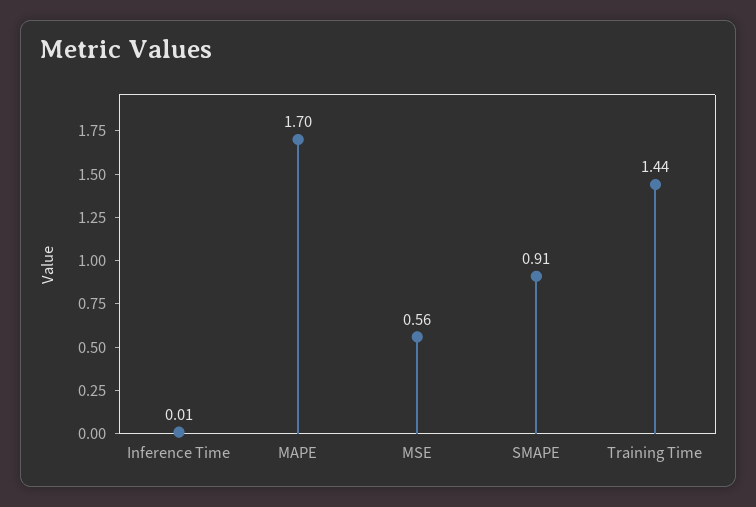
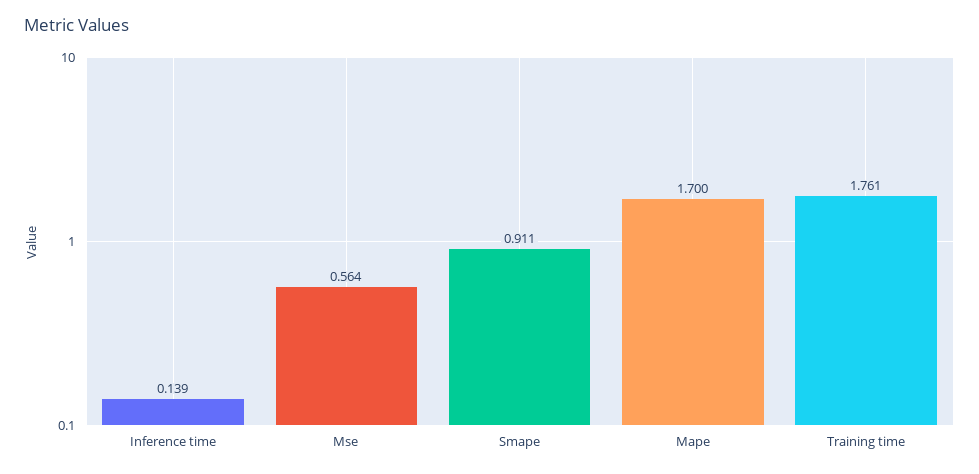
  {
-   "Inference Time": 0.01,
+   "Inference Time": 0.139,
    "MAPE": 1.7,
    "MSE": 0.564,
    "SMAPE": 0.911,
-   "Training Time": 1.44
+   "Training Time": 1.761
  }

